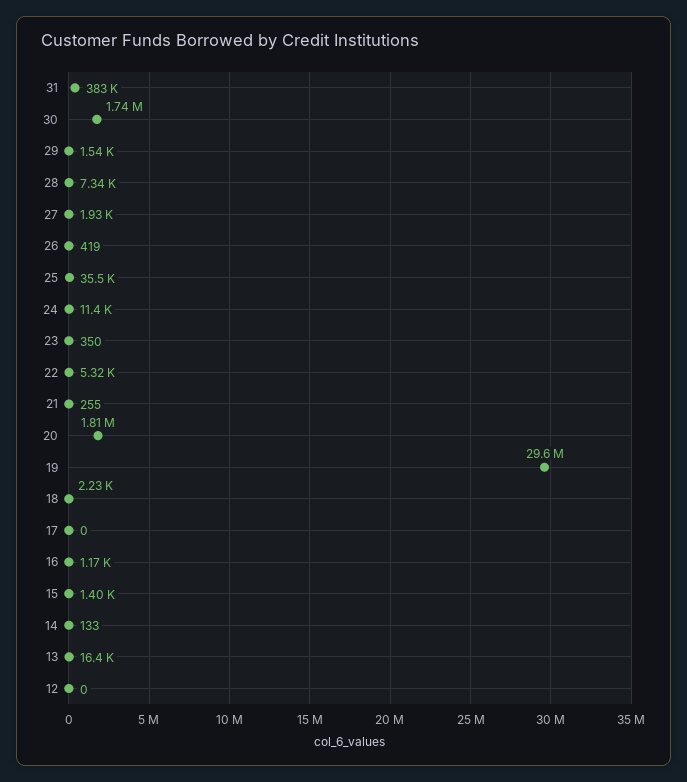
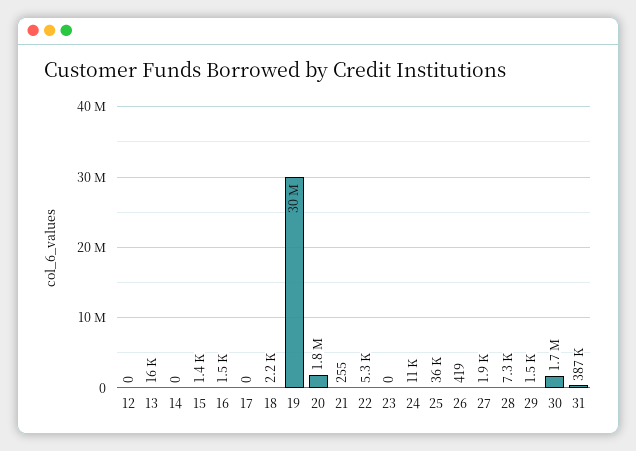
  {
-   "31": 383000,
+   "31": 387000,
    "30": 1740000,
    "29": 1540,
    "28": 7340,
    "27": 1930,
    "26": 419,
    "25": 35500,
    "24": 11400,
-   "23": 350,
+   "23": 0,
    "22": 5320,
    "21": 255,
    "20": 1810000,
    "19": 29600000,
    "18": 2230,
    "17": 0,
-   "16": 1170,
+   "16": 1500,
    "15": 1400,
-   "14": 133,
+   "14": 0,
    "13": 16400,
    "12": 0
  }

